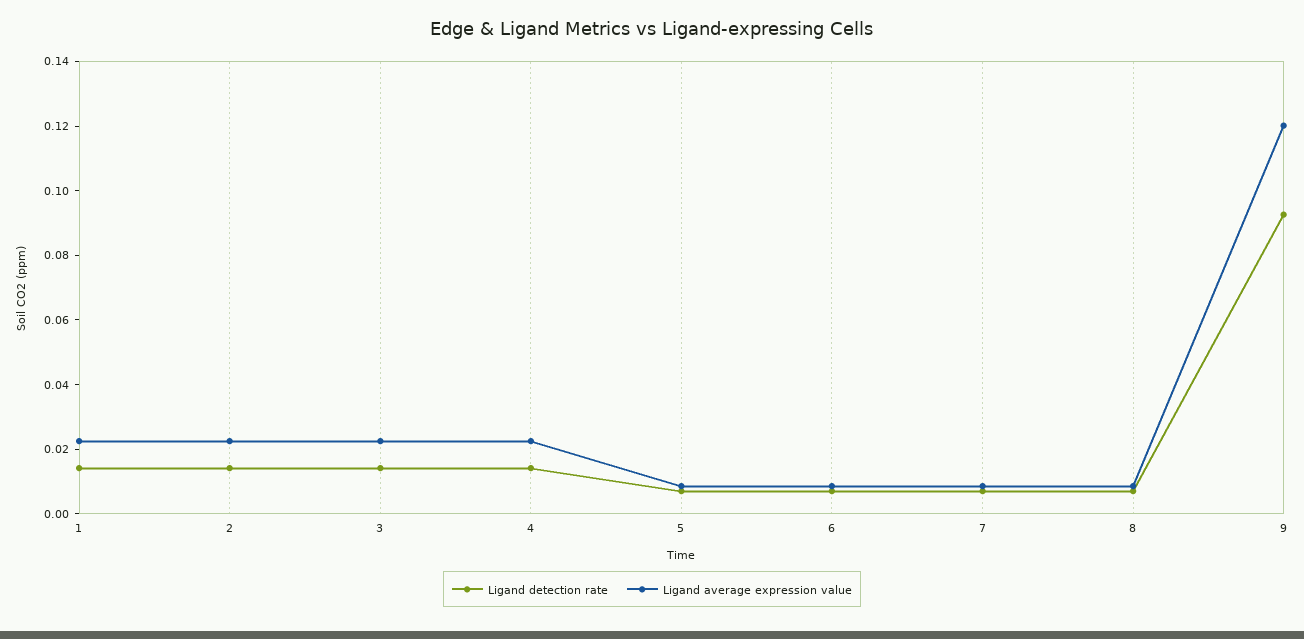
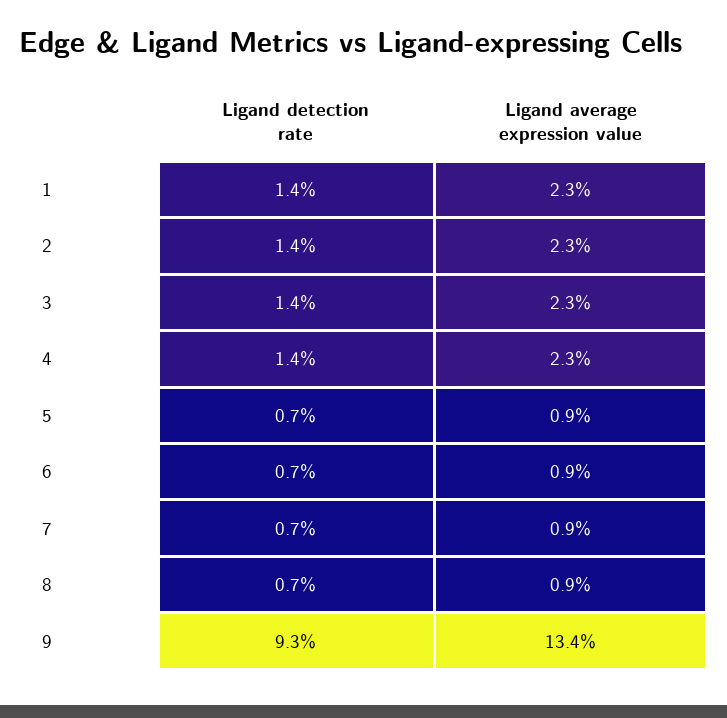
  {
    "Ligand detection rate": {
      "1": 0.014,
      "2": 0.014,
      "3": 0.014,
      "4": 0.014,
      "5": 0.007,
      "6": 0.007,
      "7": 0.007,
      "8": 0.007,
      "9": 0.093
    },
    "Ligand average expression value": {
      "1": 0.023,
      "2": 0.023,
      "3": 0.023,
      "4": 0.023,
      "5": 0.009,
      "6": 0.009,
      "7": 0.009,
      "8": 0.009,
-     "9": 0.12
+     "9": 0.134
    }
  }

